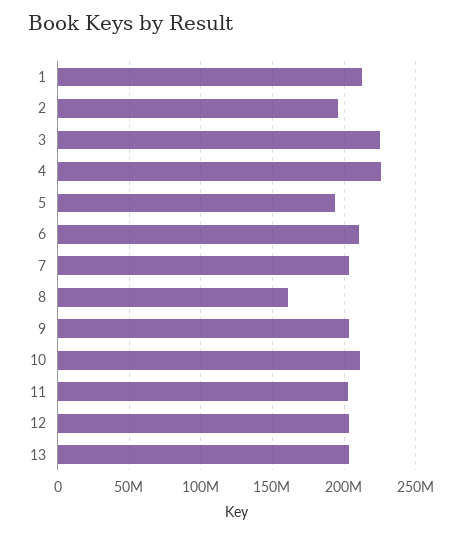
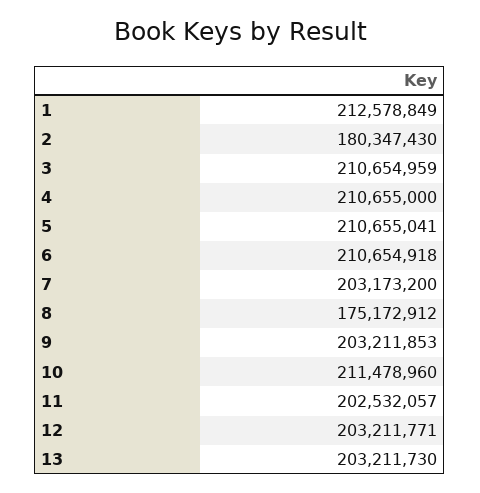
  {
    "1": 212578849,
-   "2": 195000000,
+   "2": 180347430,
-   "3": 225000000,
+   "3": 210654959,
-   "4": 225000000,
+   "4": 210655000,
-   "5": 195000000,
+   "5": 210655041,
    "6": 210654918,
    "7": 203173200,
-   "8": 160000000,
+   "8": 175172912,
    "9": 203211853,
    "10": 211478960,
    "11": 202532057,
    "12": 203211771,
    "13": 203211730
  }

